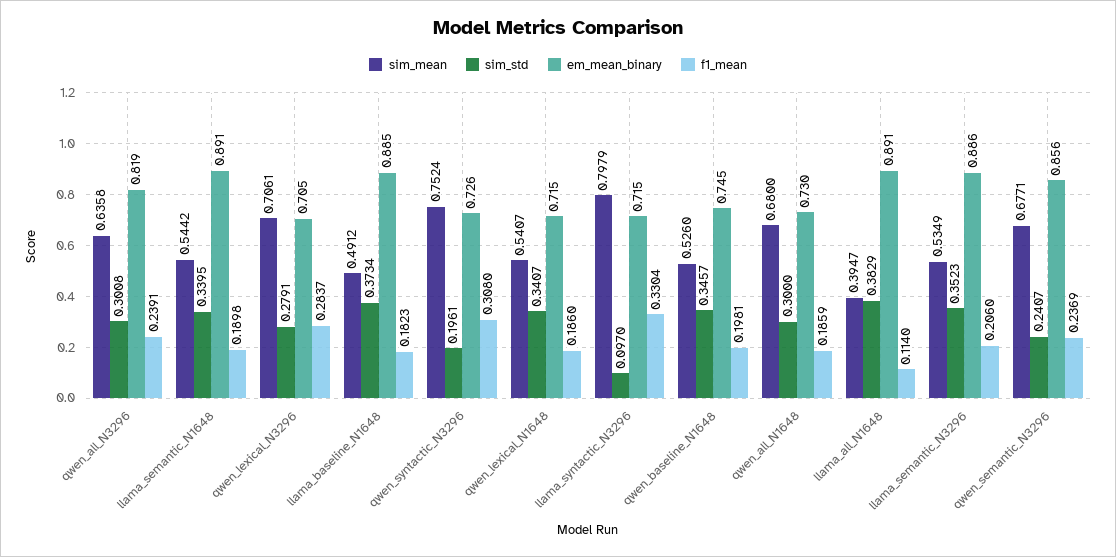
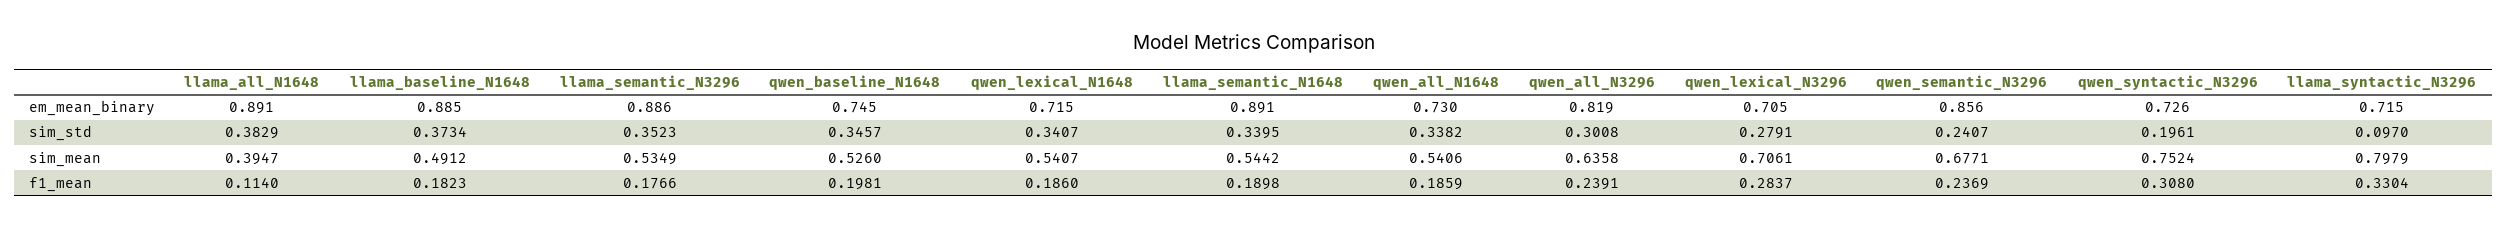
  {
    "sim_mean": {
      "qwen_all_N3296": 0.6358,
      "llama_semantic_N1648": 0.5442,
      "qwen_lexical_N3296": 0.7061,
      "llama_baseline_N1648": 0.4912,
      "qwen_syntactic_N3296": 0.7524,
      "qwen_lexical_N1648": 0.5407,
      "llama_syntactic_N3296": 0.7979,
      "qwen_baseline_N1648": 0.526,
-     "qwen_all_N1648": 0.68,
+     "qwen_all_N1648": 0.5406,
      "llama_all_N1648": 0.3947,
      "llama_semantic_N3296": 0.5349,
      "qwen_semantic_N3296": 0.6771
    },
    "sim_std": {
      "qwen_all_N3296": 0.3008,
      "llama_semantic_N1648": 0.3395,
      "qwen_lexical_N3296": 0.2791,
      "llama_baseline_N1648": 0.3734,
      "qwen_syntactic_N3296": 0.1961,
      "qwen_lexical_N1648": 0.3407,
      "llama_syntactic_N3296": 0.097,
      "qwen_baseline_N1648": 0.3457,
-     "qwen_all_N1648": 0.3,
+     "qwen_all_N1648": 0.3382,
      "llama_all_N1648": 0.3829,
      "llama_semantic_N3296": 0.3523,
      "qwen_semantic_N3296": 0.2407
    },
    "em_mean_binary": {
      "qwen_all_N3296": 0.819,
      "llama_semantic_N1648": 0.891,
      "qwen_lexical_N3296": 0.705,
      "llama_baseline_N1648": 0.885,
      "qwen_syntactic_N3296": 0.726,
      "qwen_lexical_N1648": 0.715,
      "llama_syntactic_N3296": 0.715,
      "qwen_baseline_N1648": 0.745,
      "qwen_all_N1648": 0.73,
      "llama_all_N1648": 0.891,
      "llama_semantic_N3296": 0.886,
      "qwen_semantic_N3296": 0.856
    },
    "f1_mean": {
      "qwen_all_N3296": 0.2391,
      "llama_semantic_N1648": 0.1898,
      "qwen_lexical_N3296": 0.2837,
      "llama_baseline_N1648": 0.1823,
      "qwen_syntactic_N3296": 0.308,
      "qwen_lexical_N1648": 0.186,
      "llama_syntactic_N3296": 0.3304,
      "qwen_baseline_N1648": 0.1981,
      "qwen_all_N1648": 0.1859,
      "llama_all_N1648": 0.114,
-     "llama_semantic_N3296": 0.206,
+     "llama_semantic_N3296": 0.1766,
      "qwen_semantic_N3296": 0.2369
    }
  }

